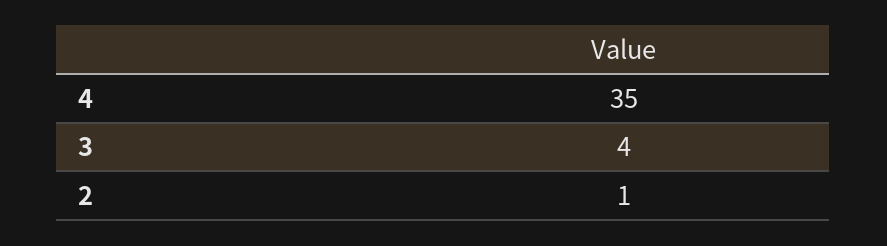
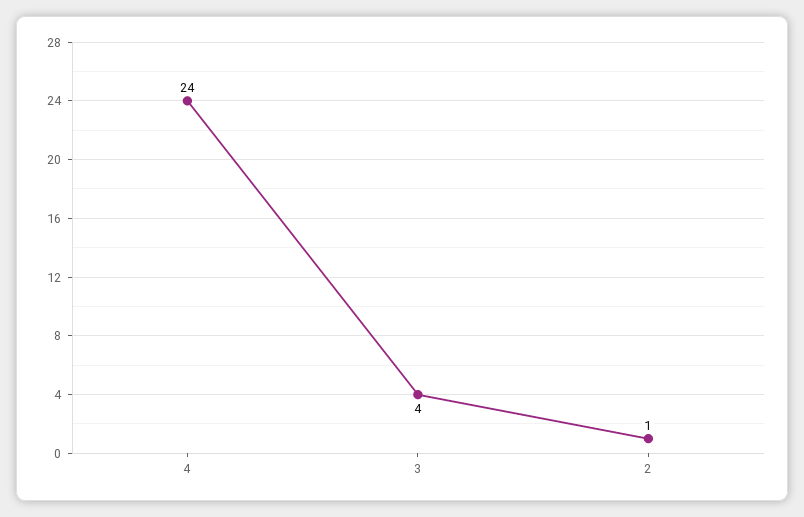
  {
-   "4": 35,
+   "4": 24,
    "3": 4,
    "2": 1
  }

